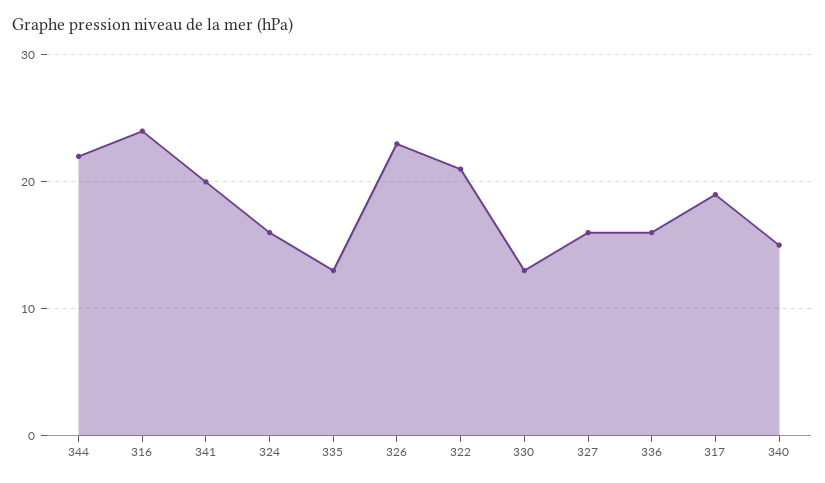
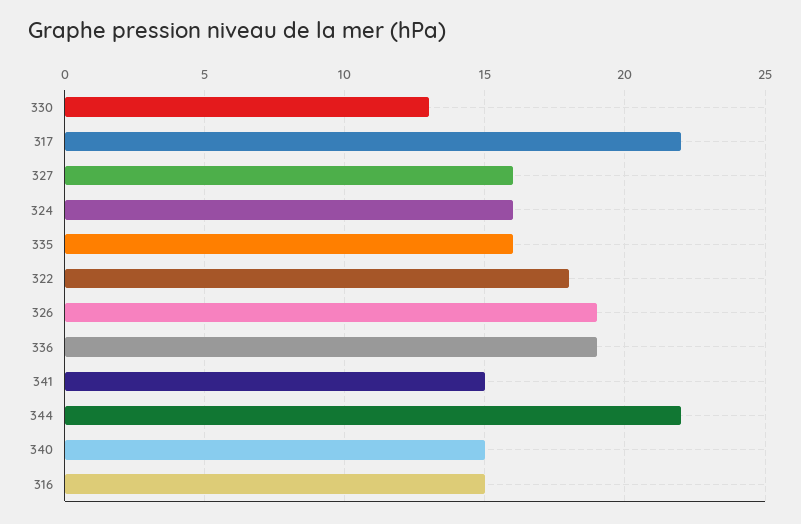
  {
    "344": 22,
-   "316": 24,
+   "316": 15,
-   "341": 20,
+   "341": 15,
    "324": 16,
-   "335": 13,
+   "335": 16,
-   "326": 23,
+   "326": 19,
-   "322": 21,
+   "322": 18,
    "330": 13,
    "327": 16,
-   "336": 16,
+   "336": 19,
-   "317": 19,
+   "317": 22,
    "340": 15
  }

